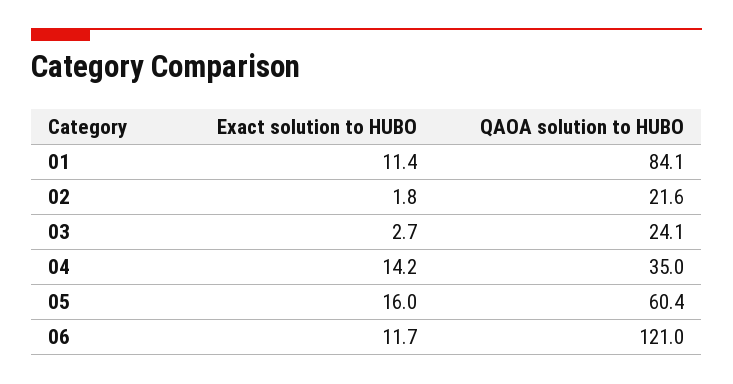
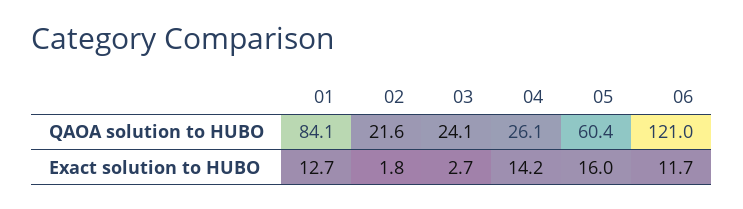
  {
    "Exact solution to HUBO": {
-     "01": 11.4,
+     "01": 12.7,
      "02": 1.8,
      "03": 2.7,
      "04": 14.2,
      "05": 16,
      "06": 11.7
    },
    "QAOA solution to HUBO": {
      "01": 84.1,
      "02": 21.6,
      "03": 24.1,
-     "04": 35,
+     "04": 26.1,
      "05": 60.4,
      "06": 121
    }
  }

